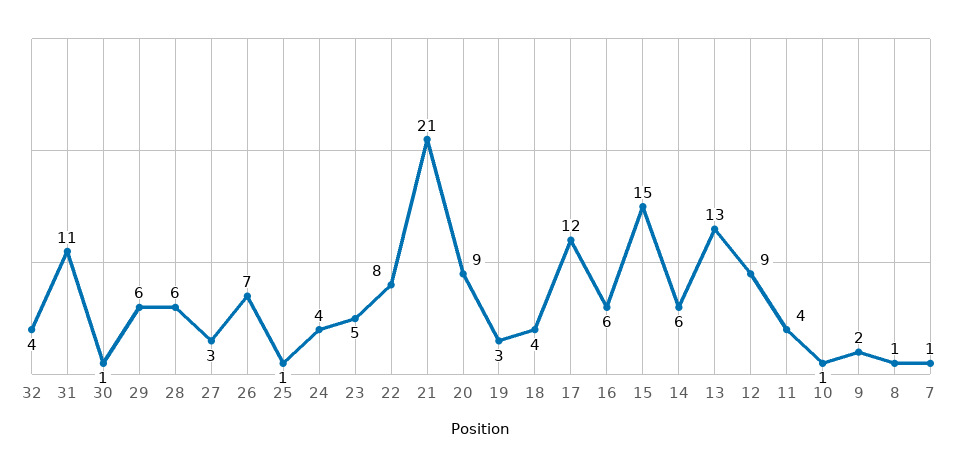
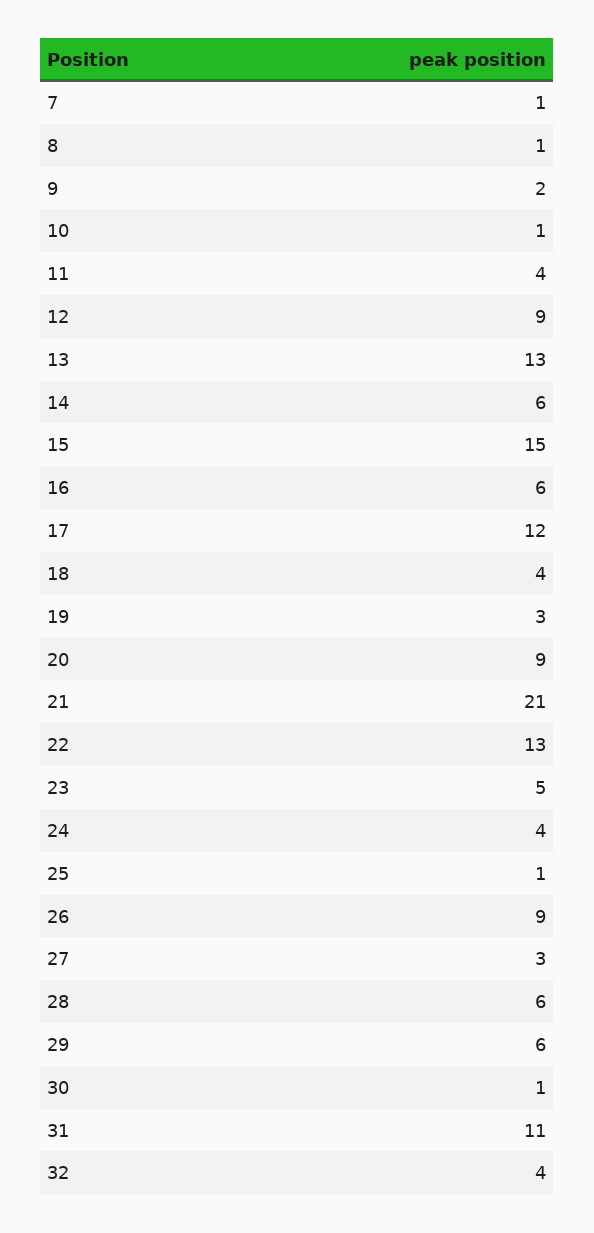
  {
    "32": 4,
    "31": 11,
    "30": 1,
    "29": 6,
    "28": 6,
    "27": 3,
-   "26": 7,
+   "26": 9,
    "25": 1,
    "24": 4,
    "23": 5,
-   "22": 8,
+   "22": 13,
    "21": 21,
    "20": 9,
    "19": 3,
    "18": 4,
    "17": 12,
    "16": 6,
    "15": 15,
    "14": 6,
    "13": 13,
    "12": 9,
    "11": 4,
    "10": 1,
    "9": 2,
    "8": 1,
    "7": 1
  }

